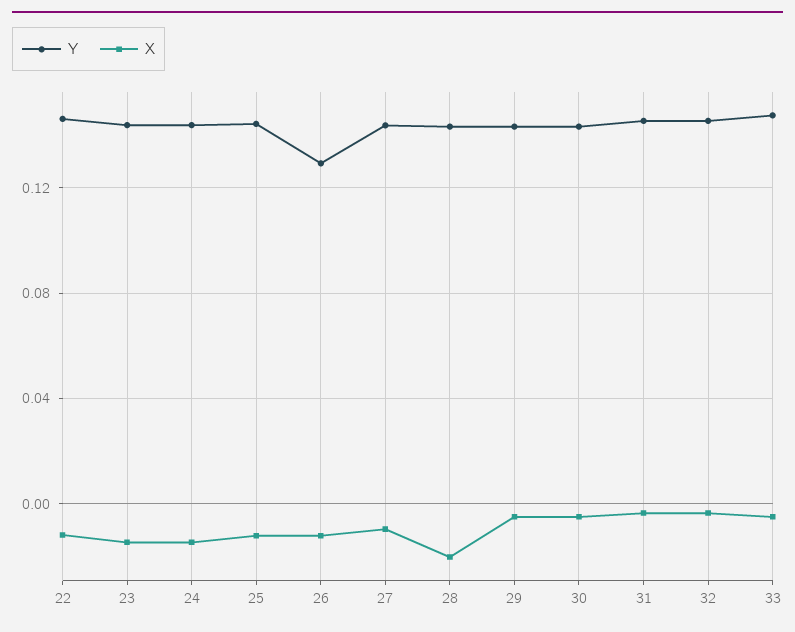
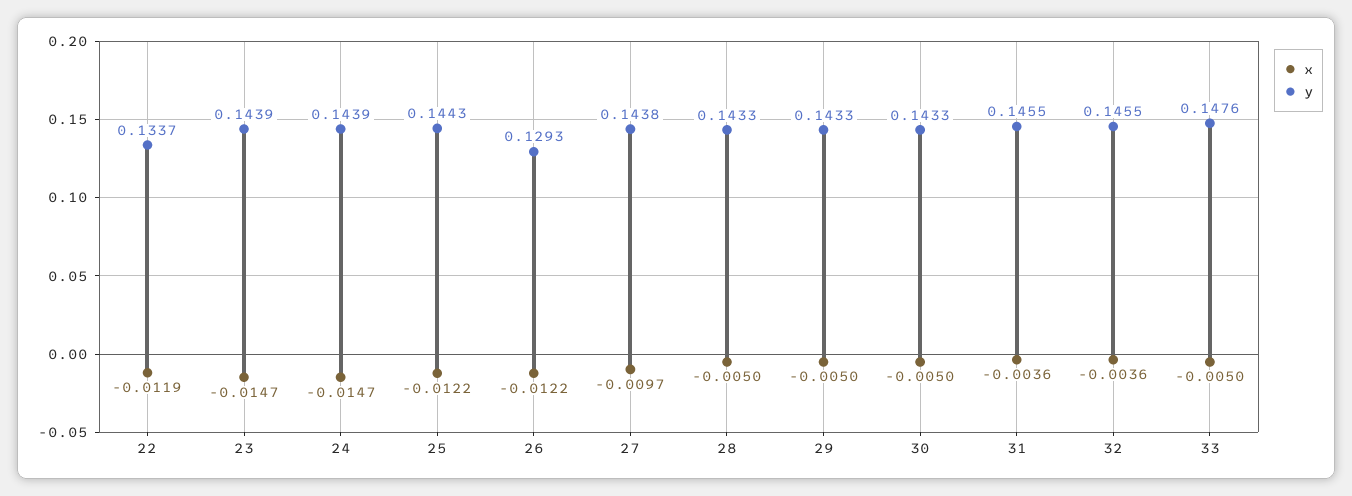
  {
    "Y": {
-     "22": 0.145,
+     "22": 0.1337,
      "23": 0.1439,
      "24": 0.1439,
      "25": 0.1443,
      "26": 0.1293,
      "27": 0.1438,
      "28": 0.1433,
      "29": 0.1433,
      "30": 0.1433,
      "31": 0.1455,
      "32": 0.1455,
      "33": 0.1476
    },
    "X": {
      "22": -0.0119,
      "23": -0.0147,
      "24": -0.0147,
      "25": -0.0122,
      "26": -0.0122,
      "27": -0.0097,
-     "28": -0.02,
+     "28": -0.005,
      "29": -0.005,
      "30": -0.005,
      "31": -0.0036,
      "32": -0.0036,
      "33": -0.005
    }
  }

